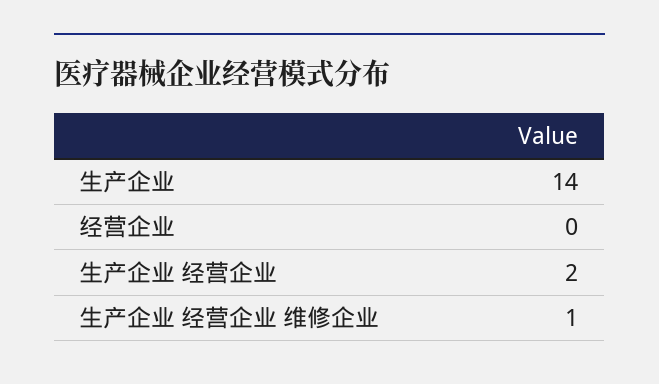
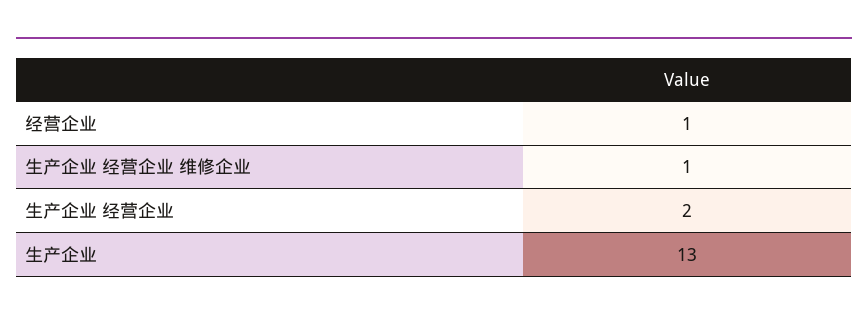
  {
-   "生产企业": 14,
+   "生产企业": 13,
-   "经营企业": 0,
+   "经营企业": 1,
    "生产企业 经营企业": 2,
    "生产企业 经营企业 维修企业": 1
  }

